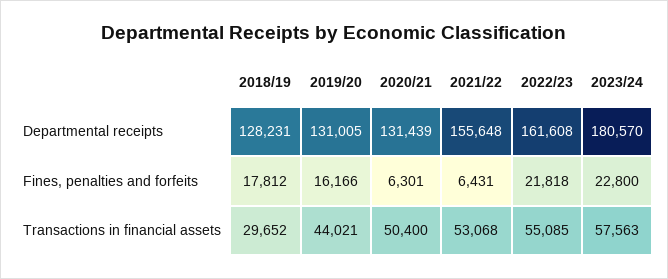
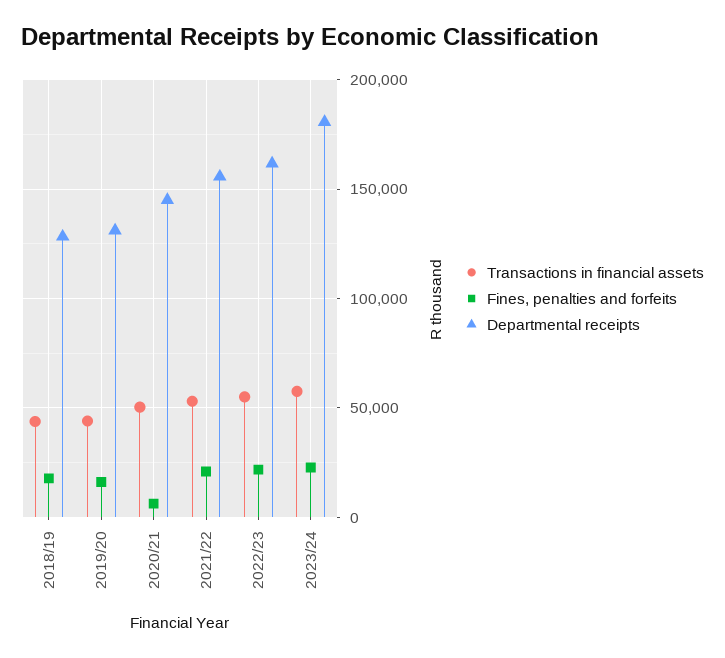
  {
    "Departmental receipts": {
      "2018/19": 128231,
      "2019/20": 131005,
-     "2020/21": 131439,
+     "2020/21": 145000,
      "2021/22": 155648,
      "2022/23": 161608,
      "2023/24": 180570
    },
    "Fines, penalties and forfeits": {
      "2018/19": 17812,
      "2019/20": 16166,
      "2020/21": 6301,
-     "2021/22": 6431,
+     "2021/22": 20000,
      "2022/23": 21818,
      "2023/24": 22800
    },
    "Transactions in financial assets": {
-     "2018/19": 29652,
+     "2018/19": 45000,
      "2019/20": 44021,
      "2020/21": 50400,
      "2021/22": 53068,
      "2022/23": 55085,
      "2023/24": 57563
    }
  }

